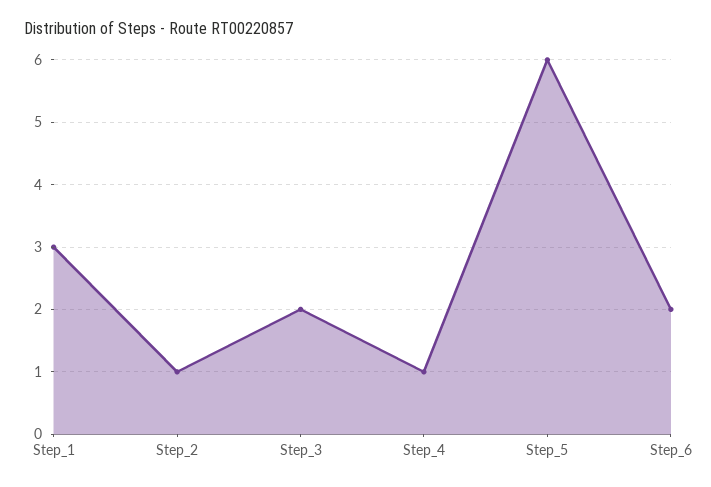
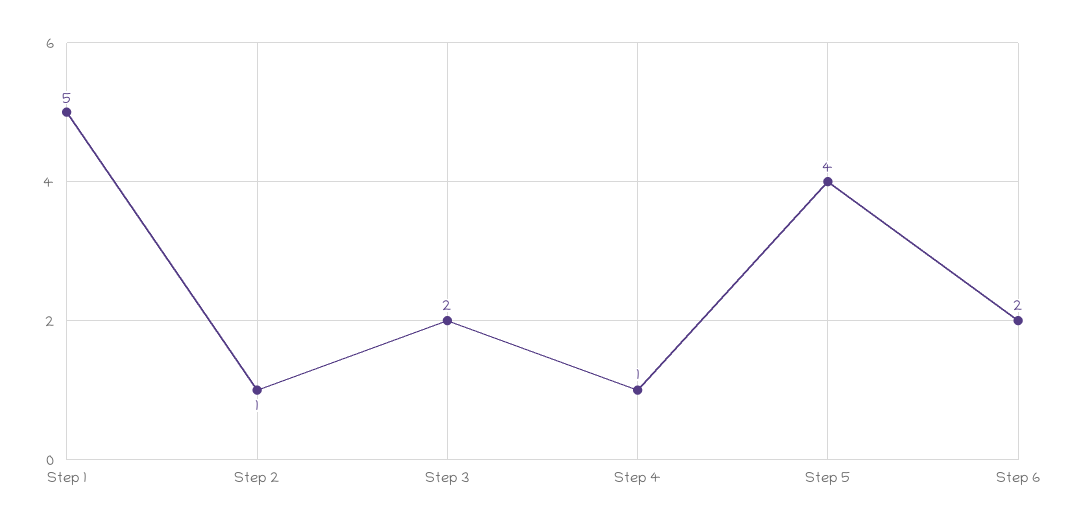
  {
-   "Step_1": 3,
+   "Step_1": 5,
    "Step_2": 1,
    "Step_3": 2,
    "Step_4": 1,
-   "Step_5": 6,
+   "Step_5": 4,
    "Step_6": 2
  }

